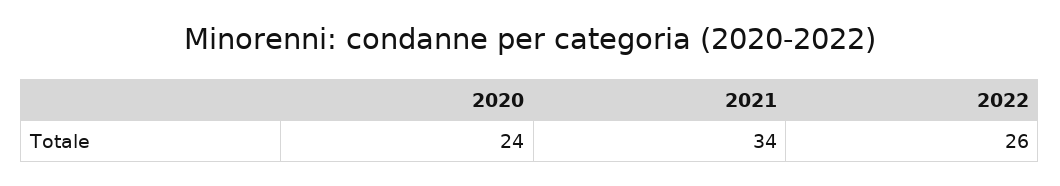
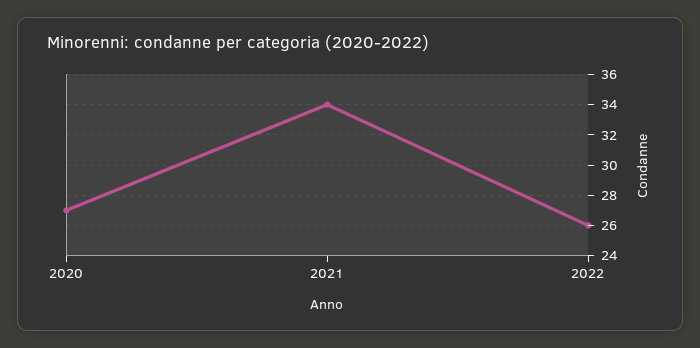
  {
-   "2020": 24,
+   "2020": 27,
    "2021": 34,
    "2022": 26
  }

